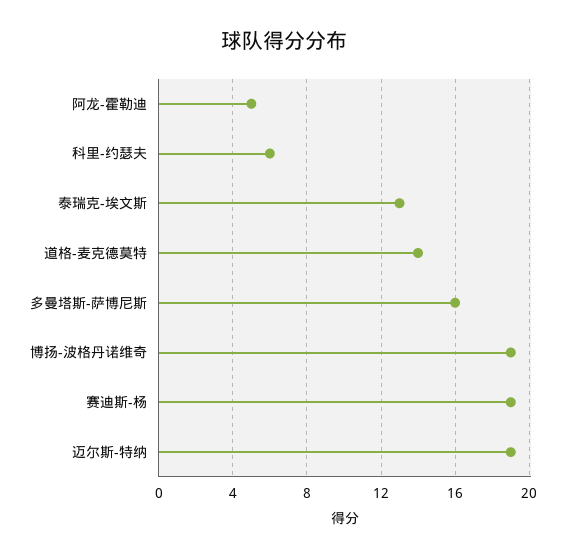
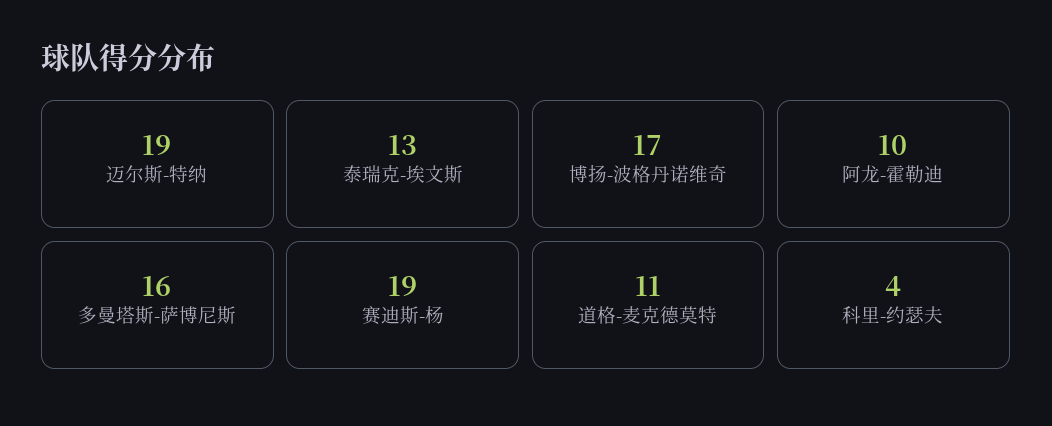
  {
-   "阿龙-霍勒迪": 5,
+   "阿龙-霍勒迪": 10,
-   "科里-约瑟夫": 6,
+   "科里-约瑟夫": 4,
    "泰瑞克-埃文斯": 13,
-   "道格-麦克德莫特": 14,
+   "道格-麦克德莫特": 11,
    "多曼塔斯-萨博尼斯": 16,
-   "博扬-波格丹诺维奇": 19,
+   "博扬-波格丹诺维奇": 17,
    "赛迪斯-杨": 19,
    "迈尔斯-特纳": 19
  }

